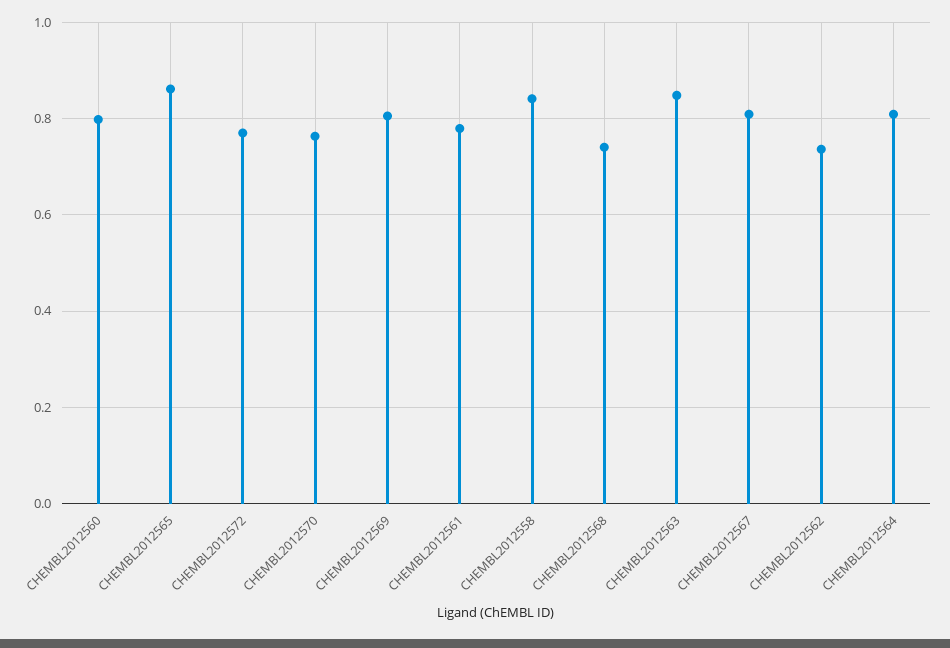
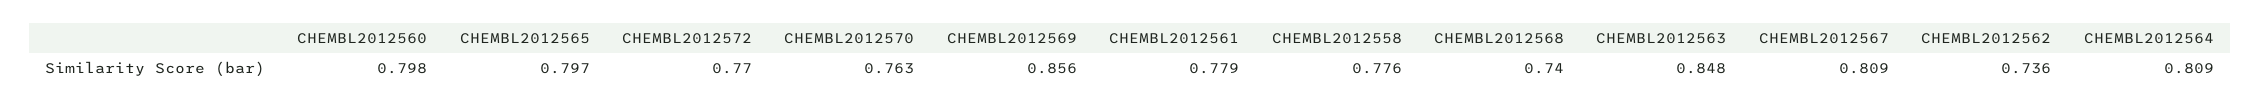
  {
    "CHEMBL2012560": 0.798,
-   "CHEMBL2012565": 0.86,
+   "CHEMBL2012565": 0.797,
    "CHEMBL2012572": 0.77,
    "CHEMBL2012570": 0.763,
-   "CHEMBL2012569": 0.8,
+   "CHEMBL2012569": 0.856,
    "CHEMBL2012561": 0.779,
-   "CHEMBL2012558": 0.84,
+   "CHEMBL2012558": 0.776,
    "CHEMBL2012568": 0.74,
    "CHEMBL2012563": 0.848,
    "CHEMBL2012567": 0.809,
    "CHEMBL2012562": 0.736,
    "CHEMBL2012564": 0.809
  }

